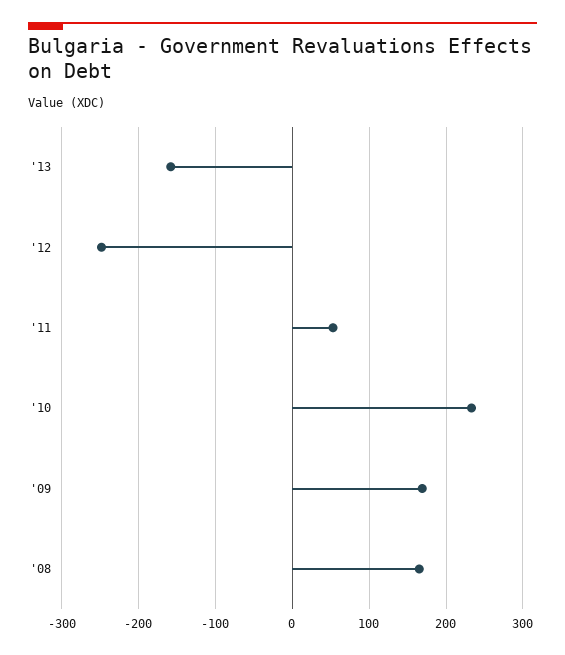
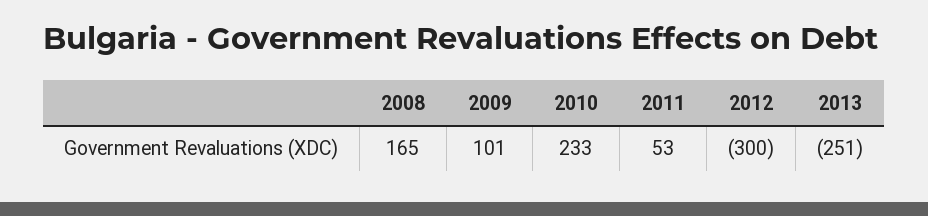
  {
-   "'13": -160,
+   "'13": -251,
-   "'12": -250,
+   "'12": -300,
    "'11": 53,
    "'10": 233,
-   "'09": 170,
+   "'09": 101,
    "'08": 165
  }

